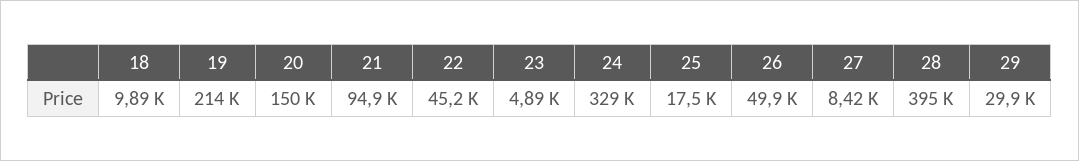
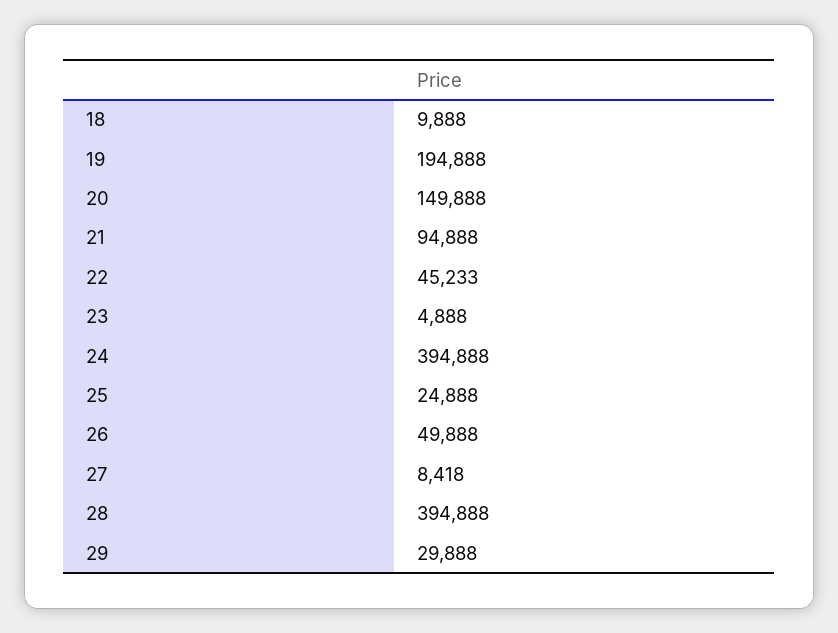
  {
    "18": 9888,
-   "19": 214000,
+   "19": 194888,
    "20": 149888,
    "21": 94888,
    "22": 45233,
    "23": 4888,
-   "24": 329000,
+   "24": 394888,
-   "25": 17500,
+   "25": 24888,
    "26": 49888,
    "27": 8418,
    "28": 394888,
    "29": 29888
  }

